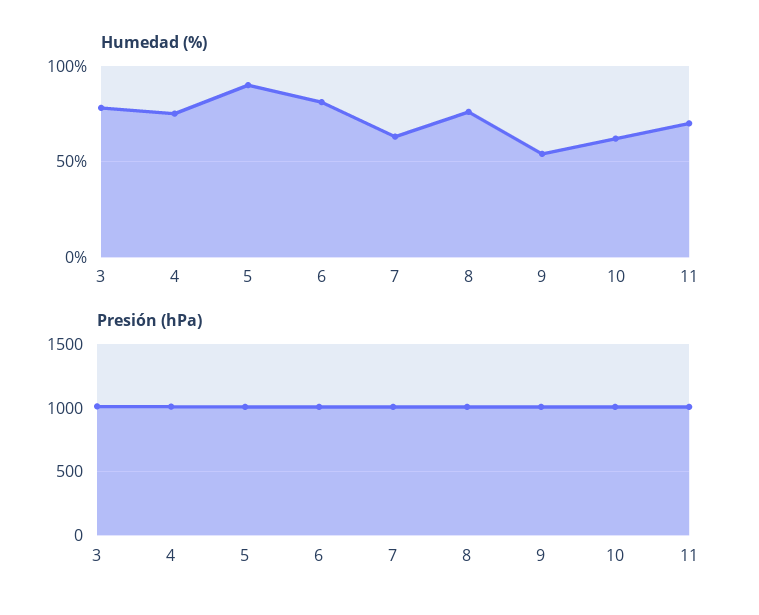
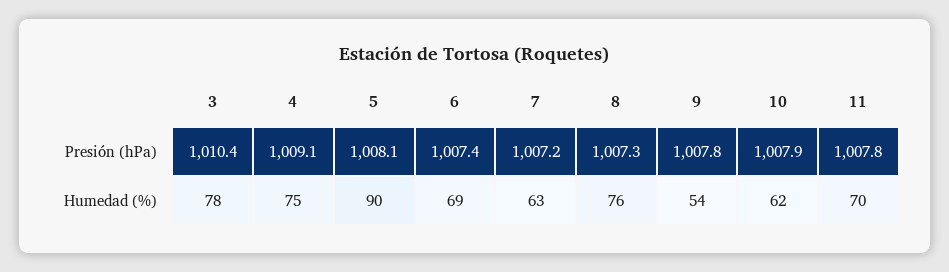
  {
    "Humedad (%)": {
      "3": 78,
      "4": 75,
      "5": 90,
-     "6": 80,
+     "6": 69,
      "7": 63,
      "8": 76,
      "9": 54,
      "10": 62,
      "11": 70
    },
    "Presión (hPa)": {
      "3": 1010.4,
      "4": 1009.1,
      "5": 1008.1,
      "6": 1007.4,
      "7": 1007.2,
      "8": 1007.3,
      "9": 1007.8,
      "10": 1007.9,
      "11": 1007.8
    }
  }

